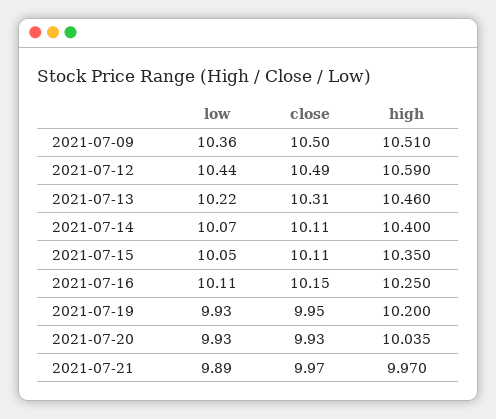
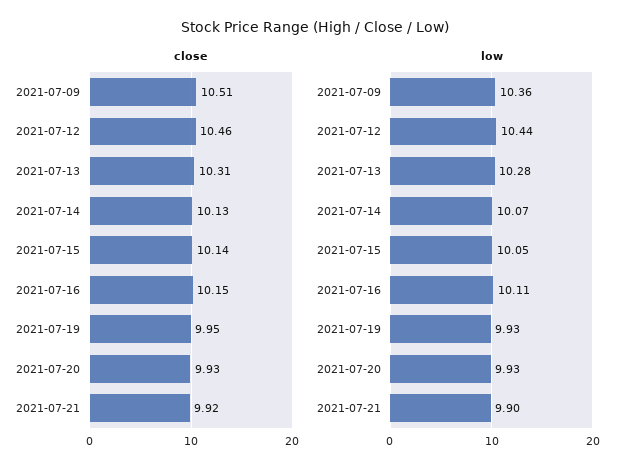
  {
    "low": {
      "2021-07-09": 10.36,
      "2021-07-12": 10.44,
-     "2021-07-13": 10.22,
+     "2021-07-13": 10.28,
      "2021-07-14": 10.07,
      "2021-07-15": 10.05,
      "2021-07-16": 10.11,
      "2021-07-19": 9.93,
      "2021-07-20": 9.93,
-     "2021-07-21": 9.89
+     "2021-07-21": 9.9
    },
    "close": {
-     "2021-07-09": 10.5,
+     "2021-07-09": 10.51,
-     "2021-07-12": 10.49,
+     "2021-07-12": 10.46,
      "2021-07-13": 10.31,
-     "2021-07-14": 10.11,
+     "2021-07-14": 10.13,
-     "2021-07-15": 10.11,
+     "2021-07-15": 10.14,
      "2021-07-16": 10.15,
      "2021-07-19": 9.95,
      "2021-07-20": 9.93,
-     "2021-07-21": 9.97
+     "2021-07-21": 9.92
-   },
+   }
-   "high": {
-     "2021-07-09": 10.51,
-     "2021-07-12": 10.59,
-     "2021-07-13": 10.46,
-     "2021-07-14": 10.4,
-     "2021-07-15": 10.35,
-     "2021-07-16": 10.25,
-     "2021-07-19": 10.2,
-     "2021-07-20": 10.035,
-     "2021-07-21": 9.97
-   }
  }

